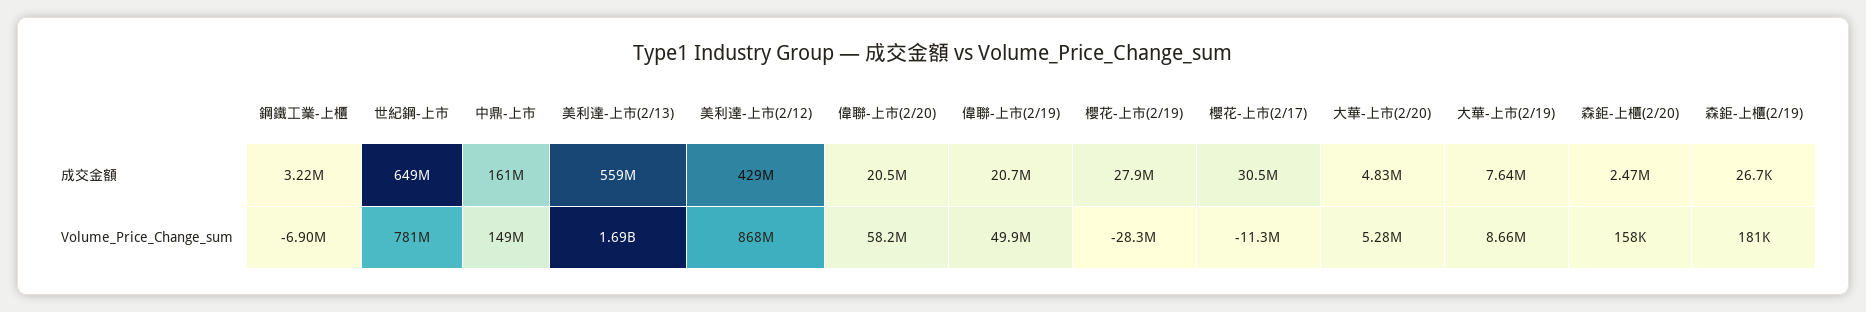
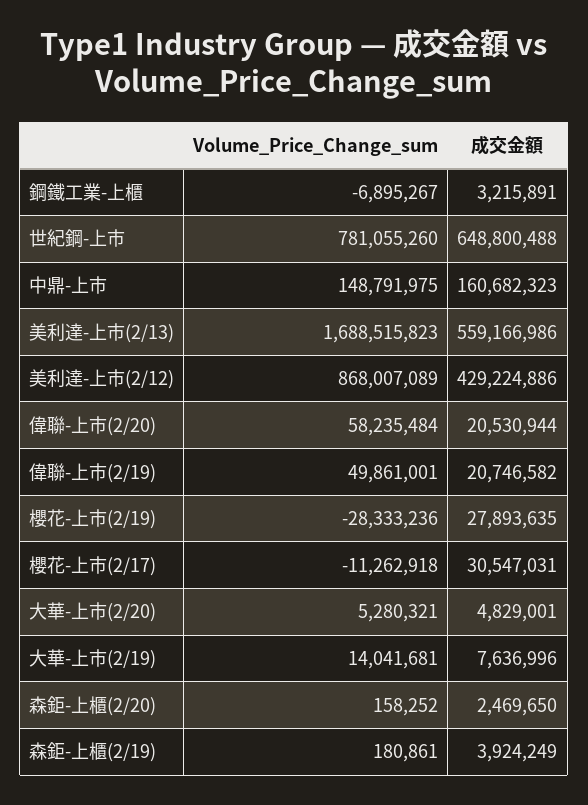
  {
    "鋼鐵工業-上櫃": {
      "成交金額": 3215891,
      "Volume_Price_Change_sum": -6895267
    },
    "世紀鋼-上市": {
      "成交金額": 648800488,
      "Volume_Price_Change_sum": 781055260
    },
    "中鼎-上市": {
      "成交金額": 160682323,
      "Volume_Price_Change_sum": 148791975
    },
    "美利達-上市(2/13)": {
      "成交金額": 559166986,
      "Volume_Price_Change_sum": 1688515823
    },
    "美利達-上市(2/12)": {
      "成交金額": 429224886,
      "Volume_Price_Change_sum": 868007089
    },
    "偉聯-上市(2/20)": {
      "成交金額": 20530944,
      "Volume_Price_Change_sum": 58235484
    },
    "偉聯-上市(2/19)": {
      "成交金額": 20746582,
      "Volume_Price_Change_sum": 49861001
    },
    "櫻花-上市(2/19)": {
      "成交金額": 27893635,
      "Volume_Price_Change_sum": -28333236
    },
    "櫻花-上市(2/17)": {
      "成交金額": 30547031,
      "Volume_Price_Change_sum": -11262918
    },
    "大華-上市(2/20)": {
      "成交金額": 4829001,
      "Volume_Price_Change_sum": 5280321
    },
    "大華-上市(2/19)": {
      "成交金額": 7636996,
-     "Volume_Price_Change_sum": 8660000
+     "Volume_Price_Change_sum": 14041681
    },
    "森鉅-上櫃(2/20)": {
      "成交金額": 2469650,
      "Volume_Price_Change_sum": 158252
    },
    "森鉅-上櫃(2/19)": {
-     "成交金額": 26700,
+     "成交金額": 3924249,
      "Volume_Price_Change_sum": 180861
    }
  }

